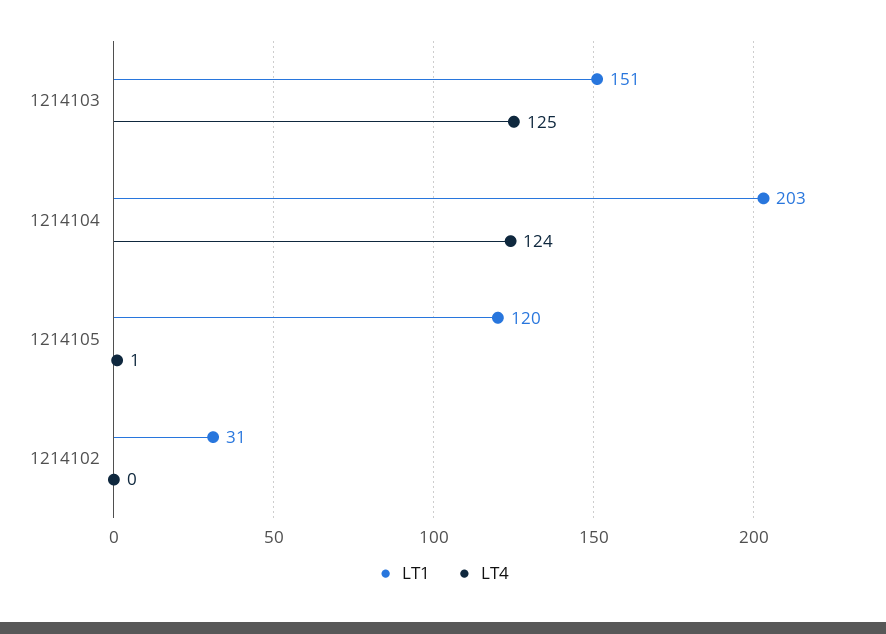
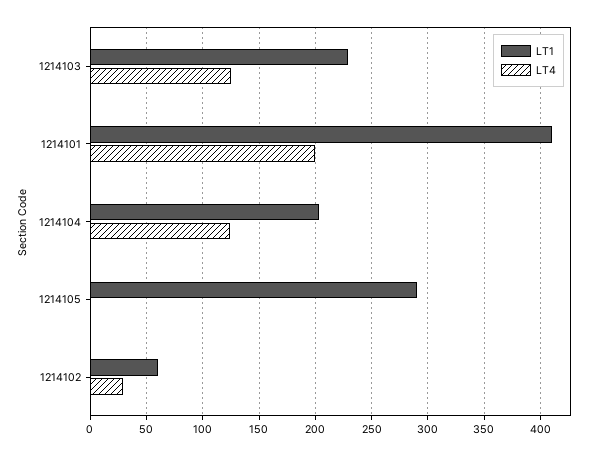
  {
    "LT1": {
-     "1214103": 151,
+     "1214103": 230,
      "1214104": 203,
-     "1214105": 120,
+     "1214105": 290,
-     "1214102": 31
+     "1214102": 60,
+     "1214101": 410
    },
    "LT4": {
      "1214103": 125,
      "1214104": 124,
      "1214105": 1,
-     "1214102": 0
+     "1214102": 30,
+     "1214101": 200
    }
  }

